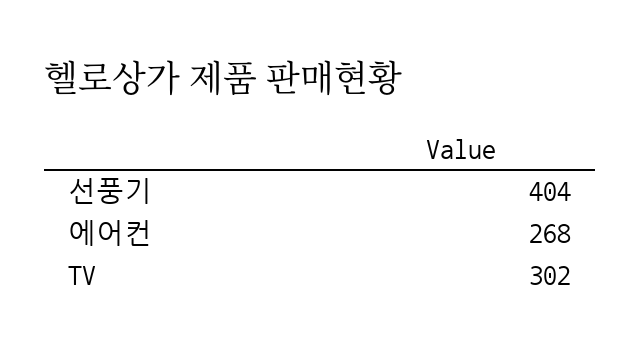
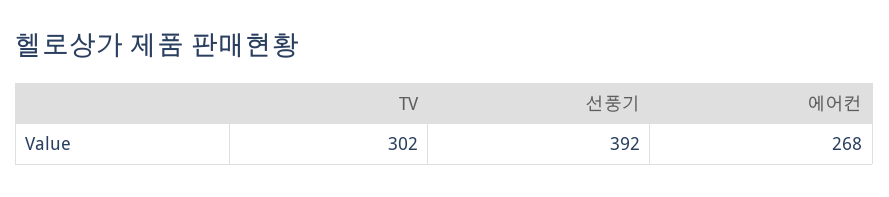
  {
-   "선풍기": 404,
+   "선풍기": 392,
    "에어컨": 268,
    "TV": 302
  }

